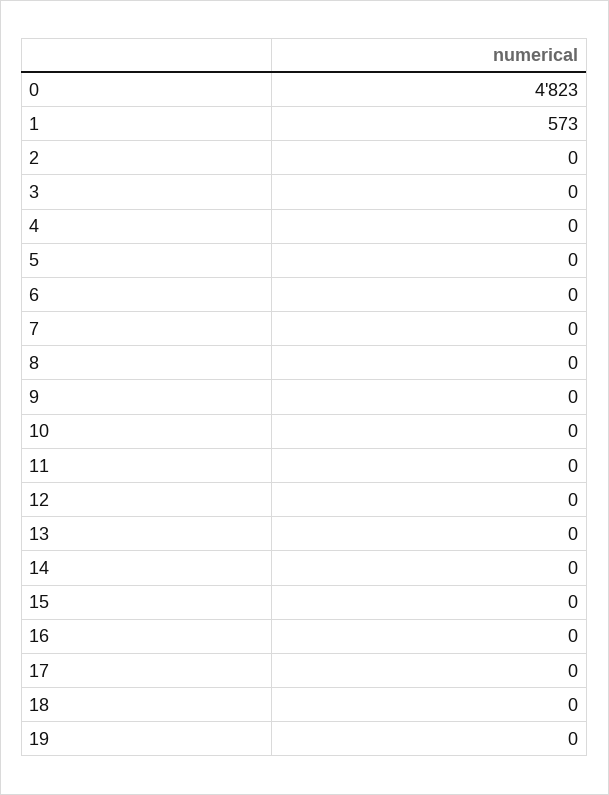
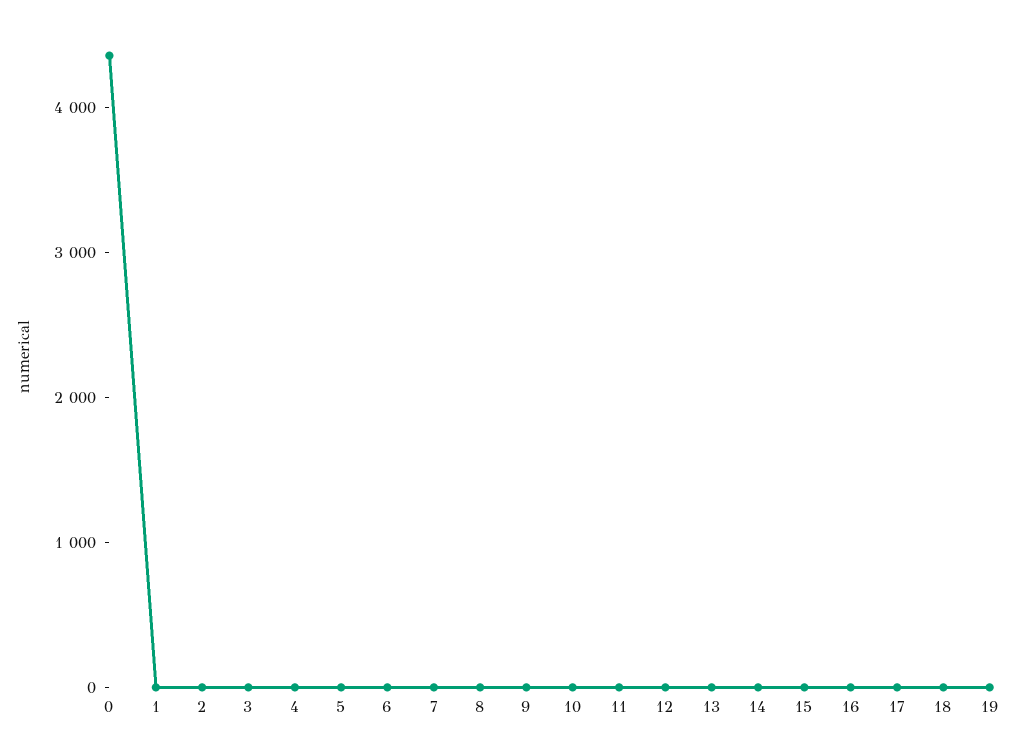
  {
-   "0": 4823,
+   "0": 4400,
-   "1": 573,
+   "1": 0,
    "2": 0,
    "3": 0,
    "4": 0,
    "5": 0,
    "6": 0,
    "7": 0,
    "8": 0,
    "9": 0,
    "10": 0,
    "11": 0,
    "12": 0,
    "13": 0,
    "14": 0,
    "15": 0,
    "16": 0,
    "17": 0,
    "18": 0,
    "19": 0
  }

